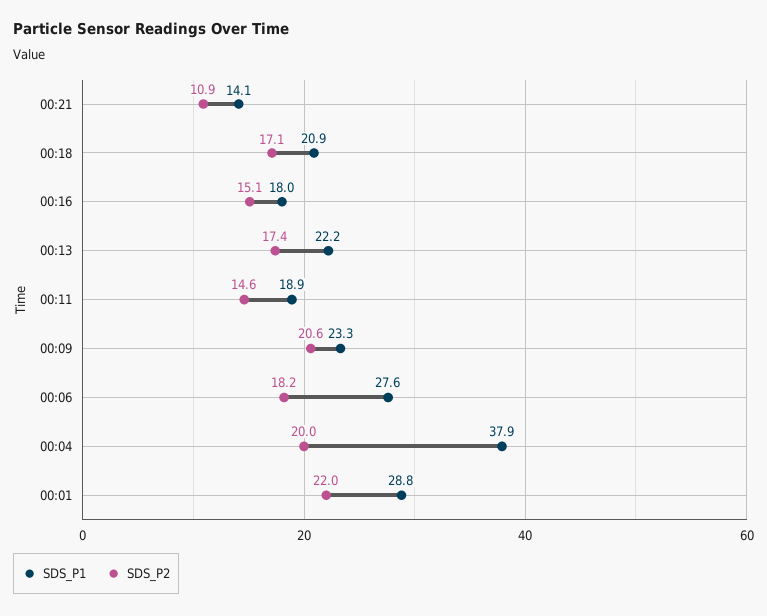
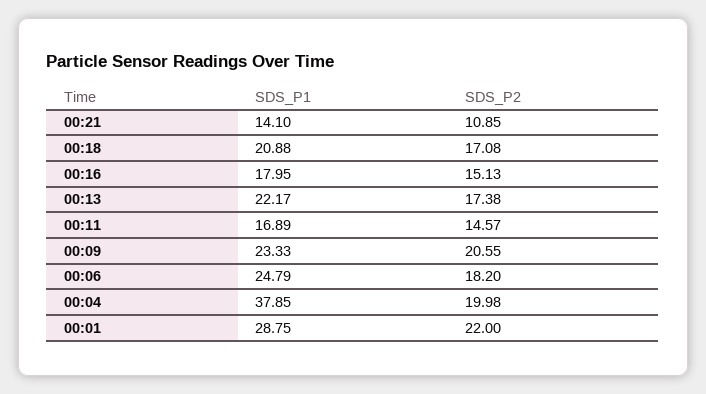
  {
    "SDS_P1": {
      "00:21": 14.1,
      "00:18": 20.88,
      "00:16": 17.95,
      "00:13": 22.17,
-     "00:11": 18.9,
+     "00:11": 16.89,
      "00:09": 23.33,
-     "00:06": 27.6,
+     "00:06": 24.79,
      "00:04": 37.85,
      "00:01": 28.75
    },
    "SDS_P2": {
      "00:21": 10.85,
      "00:18": 17.08,
      "00:16": 15.13,
      "00:13": 17.38,
      "00:11": 14.57,
      "00:09": 20.55,
      "00:06": 18.2,
      "00:04": 19.98,
      "00:01": 22
    }
  }

